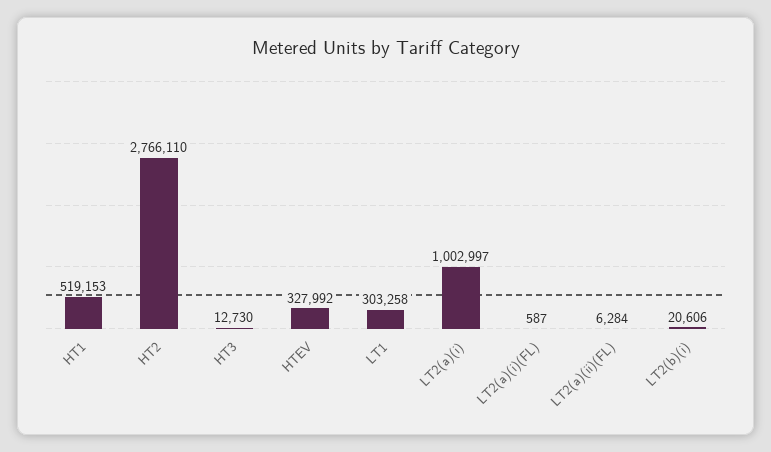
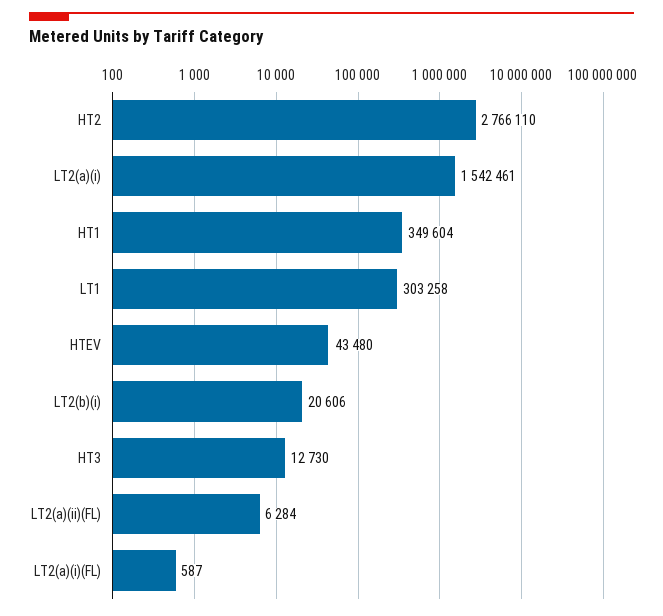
  {
-   "HT1": 519153,
+   "HT1": 349604,
    "HT2": 2766110,
    "HT3": 12730,
-   "HTEV": 327992,
+   "HTEV": 43480,
    "LT1": 303258,
-   "LT2(a)(i)": 1002997,
+   "LT2(a)(i)": 1542461,
    "LT2(a)(i)(FL)": 587,
    "LT2(a)(ii)(FL)": 6284,
    "LT2(b)(i)": 20606
  }

